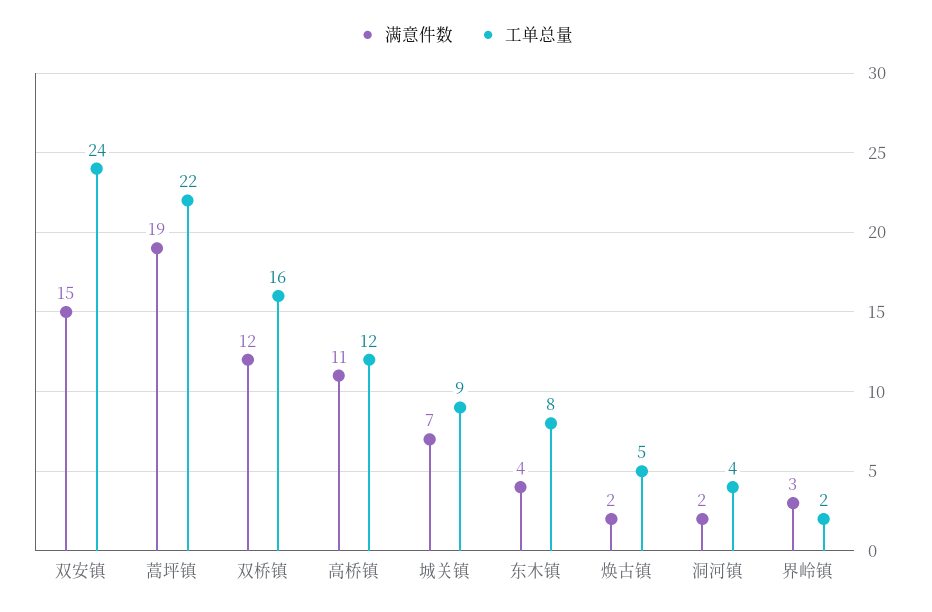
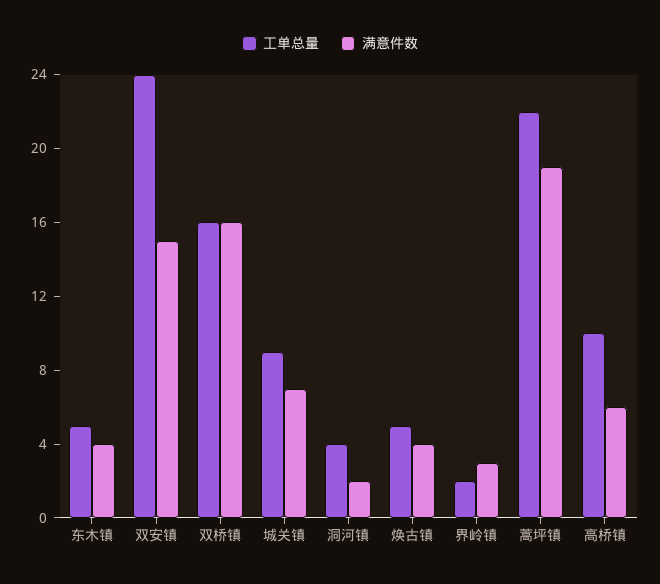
  {
    "满意件数": {
      "双安镇": 15,
      "蒿坪镇": 19,
-     "双桥镇": 12,
+     "双桥镇": 16,
-     "高桥镇": 11,
+     "高桥镇": 6,
      "城关镇": 7,
      "东木镇": 4,
-     "焕古镇": 2,
+     "焕古镇": 4,
      "洞河镇": 2,
      "界岭镇": 3
    },
    "工单总量": {
      "双安镇": 24,
      "蒿坪镇": 22,
      "双桥镇": 16,
-     "高桥镇": 12,
+     "高桥镇": 10,
      "城关镇": 9,
-     "东木镇": 8,
+     "东木镇": 5,
      "焕古镇": 5,
      "洞河镇": 4,
      "界岭镇": 2
    }
  }

